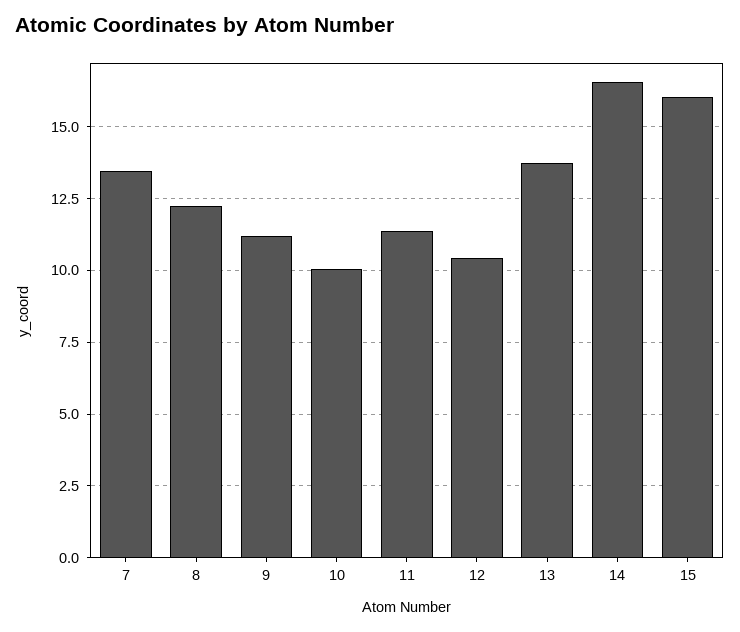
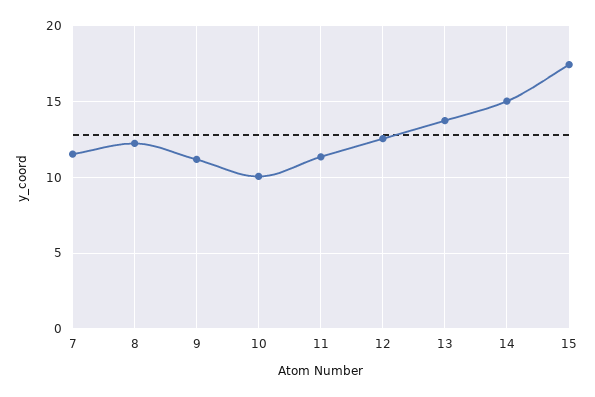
  {
-   "7": 13.5,
+   "7": 11.5,
    "8": 12.25,
    "9": 11.25,
    "10": 10,
    "11": 11.25,
-   "12": 10.5,
+   "12": 12.5,
    "13": 13.75,
-   "14": 16.5,
+   "14": 15,
-   "15": 16
+   "15": 17.5
  }

